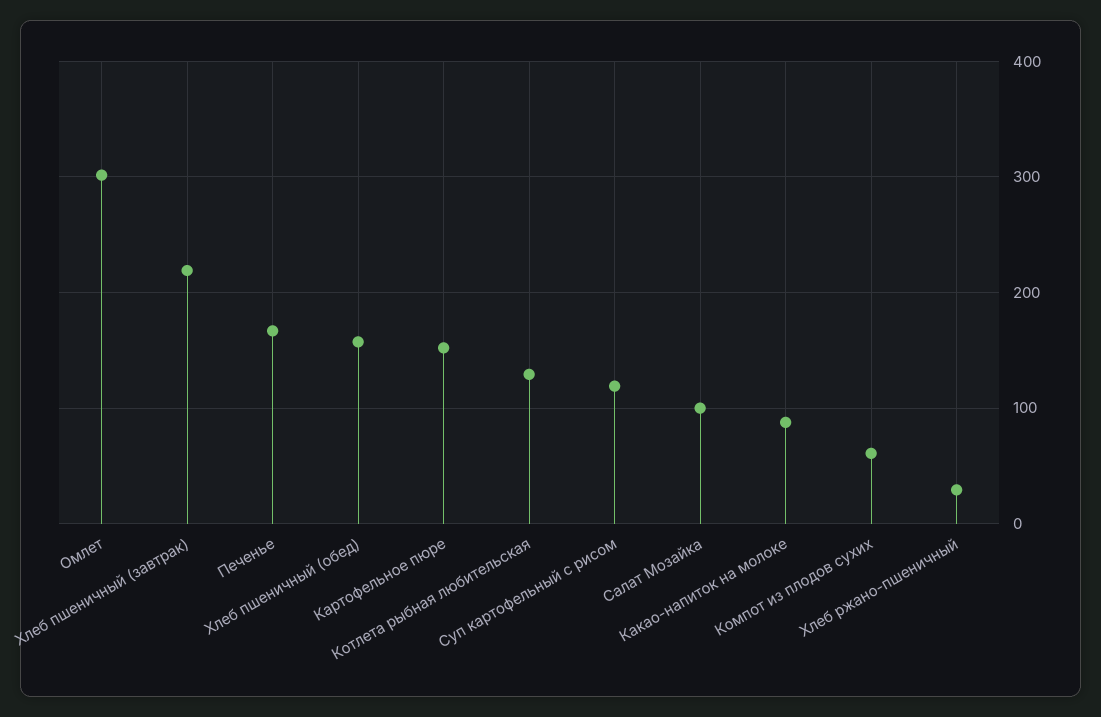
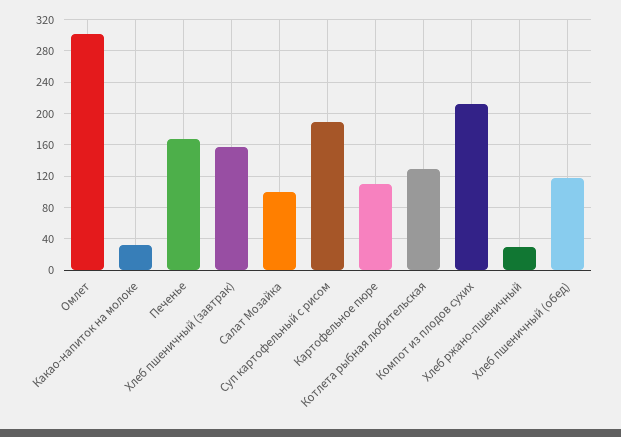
  {
    "Омлет": 300,
-   "Хлеб пшеничный (завтрак)": 220,
+   "Хлеб пшеничный (завтрак)": 160,
    "Печенье": 170,
-   "Хлеб пшеничный (обед)": 160,
+   "Хлеб пшеничный (обед)": 120,
-   "Картофельное пюре": 150,
+   "Картофельное пюре": 110,
    "Котлета рыбная любительская": 130,
-   "Суп картофельный с рисом": 120,
+   "Суп картофельный с рисом": 190,
    "Салат Мозайка": 100,
-   "Какао-напиток на молоке": 90,
+   "Какао-напиток на молоке": 30,
-   "Компот из плодов сухих": 60,
+   "Компот из плодов сухих": 210,
    "Хлеб ржано-пшеничный": 30
  }

